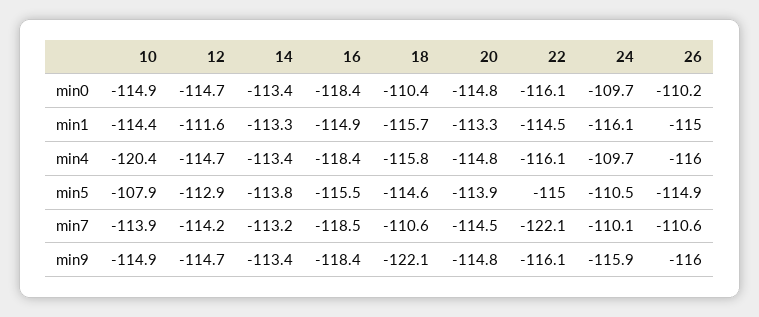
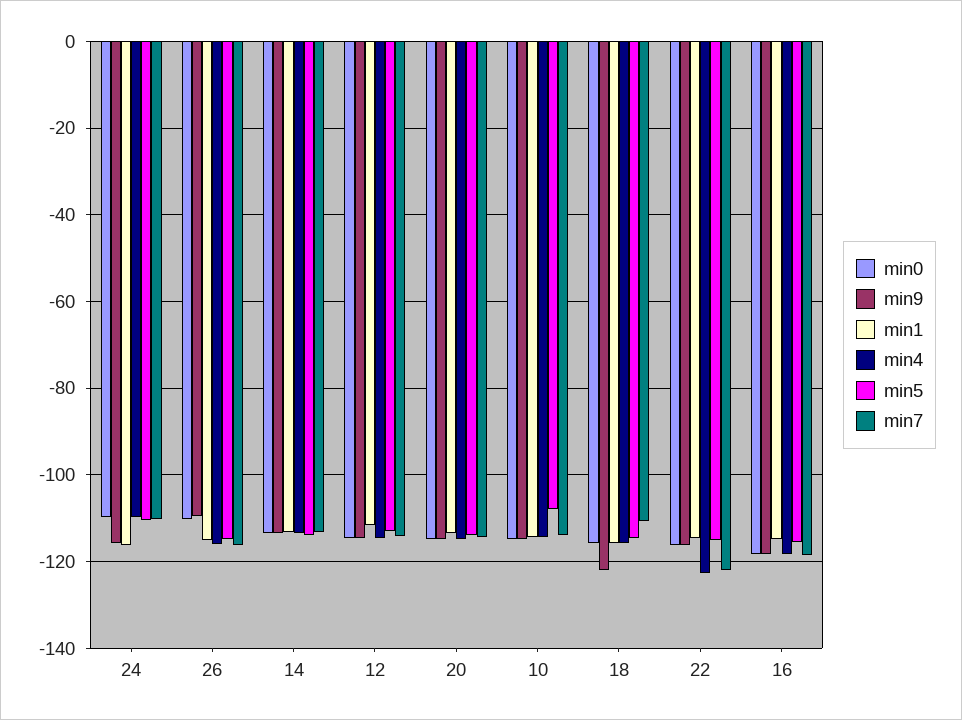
  {
    "min0": {
      "10": -114.9,
      "12": -114.7,
      "14": -113.4,
      "16": -118.4,
-     "18": -110.4,
+     "18": -116,
      "20": -114.8,
      "22": -116.1,
      "24": -109.7,
      "26": -110.2
    },
    "min1": {
      "10": -114.4,
      "12": -111.6,
      "14": -113.3,
      "16": -114.9,
      "18": -115.7,
      "20": -113.3,
      "22": -114.5,
      "24": -116.1,
      "26": -115
    },
    "min4": {
-     "10": -120.4,
+     "10": -114,
      "12": -114.7,
      "14": -113.4,
      "16": -118.4,
      "18": -115.8,
      "20": -114.8,
-     "22": -116.1,
+     "22": -122,
      "24": -109.7,
      "26": -116
    },
    "min5": {
      "10": -107.9,
      "12": -112.9,
      "14": -113.8,
      "16": -115.5,
      "18": -114.6,
      "20": -113.9,
      "22": -115,
      "24": -110.5,
      "26": -114.9
    },
    "min7": {
      "10": -113.9,
      "12": -114.2,
      "14": -113.2,
      "16": -118.5,
      "18": -110.6,
      "20": -114.5,
      "22": -122.1,
      "24": -110.1,
-     "26": -110.6
+     "26": -116
    },
    "min9": {
      "10": -114.9,
      "12": -114.7,
      "14": -113.4,
      "16": -118.4,
      "18": -122.1,
      "20": -114.8,
      "22": -116.1,
      "24": -115.9,
-     "26": -116
+     "26": -110
    }
  }

